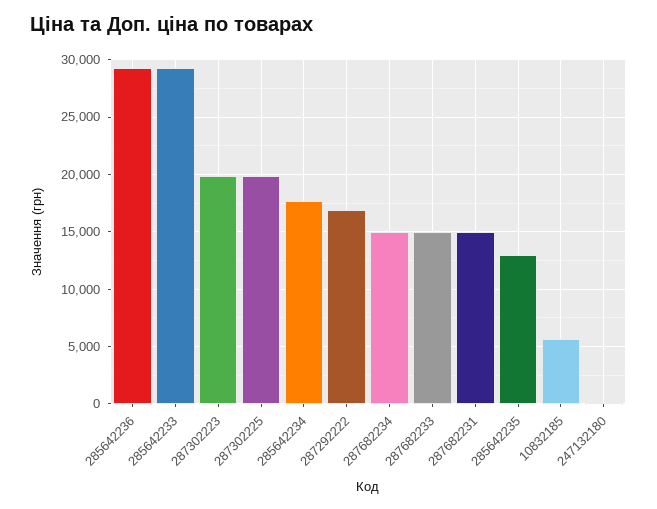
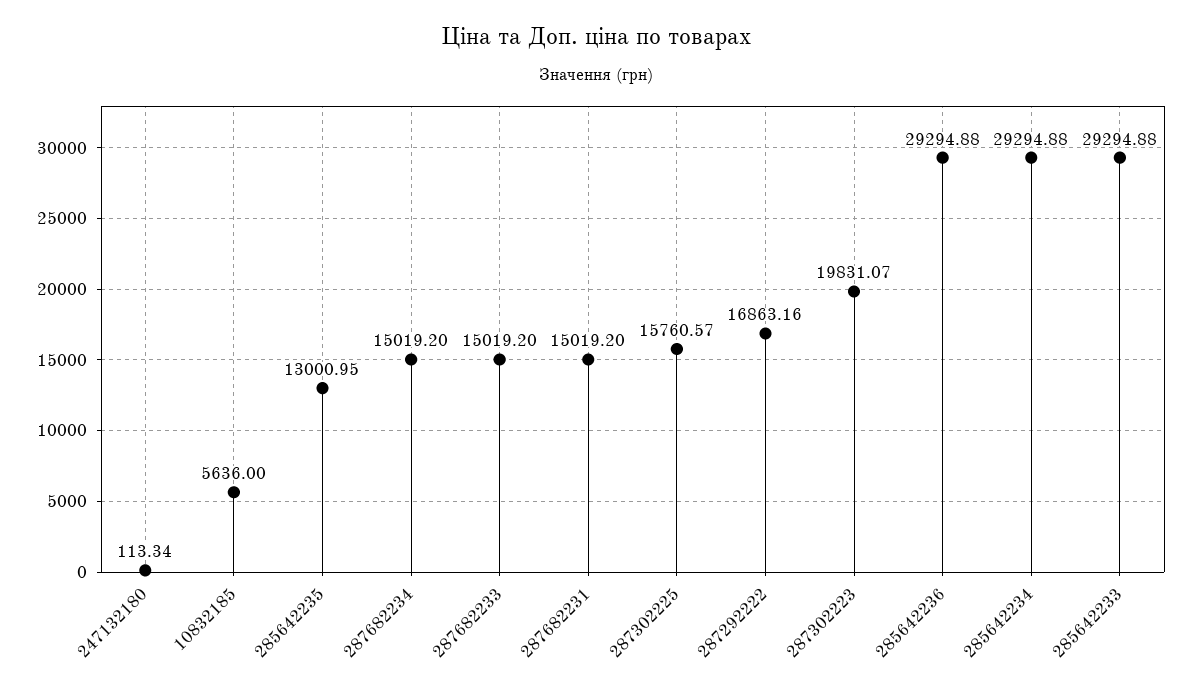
  {
    "285642236": 29294.88,
    "285642233": 29294.88,
    "287302223": 19831.07,
-   "287302225": 20000,
+   "287302225": 15760.57,
-   "285642234": 18000,
+   "285642234": 29294.88,
    "287292222": 16863.16,
    "287682234": 15019.2,
    "287682233": 15019.2,
    "287682231": 15019.2,
    "285642235": 13000.95,
    "10832185": 5636,
    "247132180": 113.34
  }

